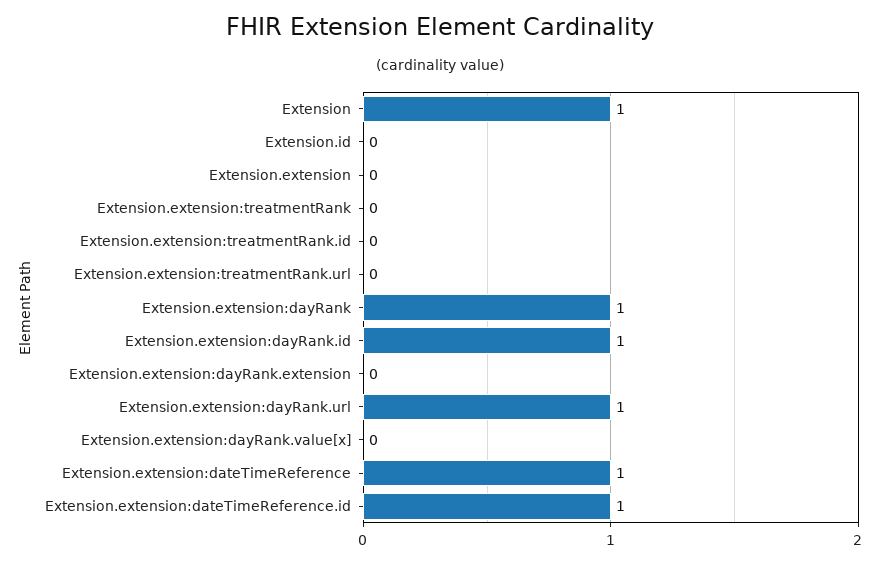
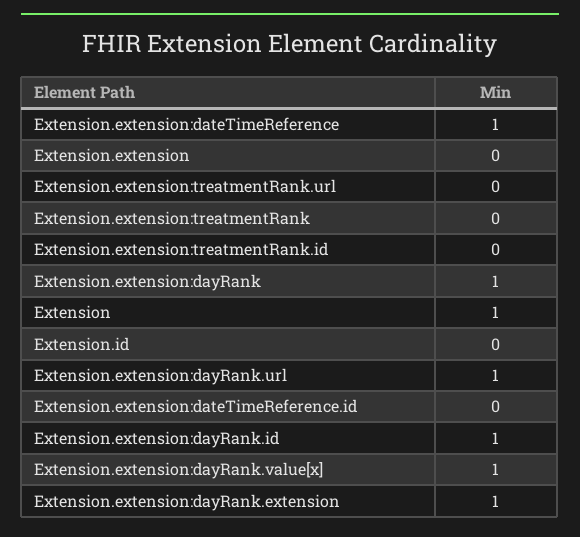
  {
    "Extension": 1,
    "Extension.id": 0,
    "Extension.extension": 0,
    "Extension.extension:treatmentRank": 0,
    "Extension.extension:treatmentRank.id": 0,
    "Extension.extension:treatmentRank.url": 0,
    "Extension.extension:dayRank": 1,
    "Extension.extension:dayRank.id": 1,
-   "Extension.extension:dayRank.extension": 0,
+   "Extension.extension:dayRank.extension": 1,
    "Extension.extension:dayRank.url": 1,
-   "Extension.extension:dayRank.value[x]": 0,
+   "Extension.extension:dayRank.value[x]": 1,
    "Extension.extension:dateTimeReference": 1,
-   "Extension.extension:dateTimeReference.id": 1
+   "Extension.extension:dateTimeReference.id": 0
  }

